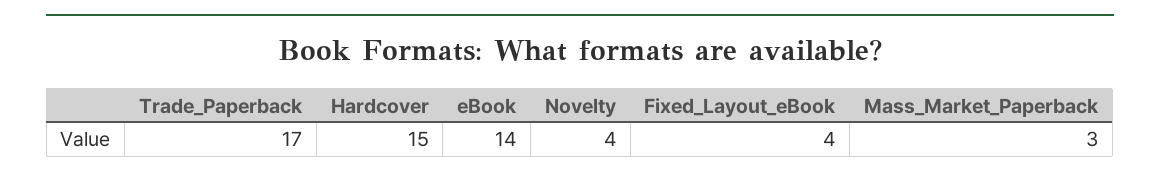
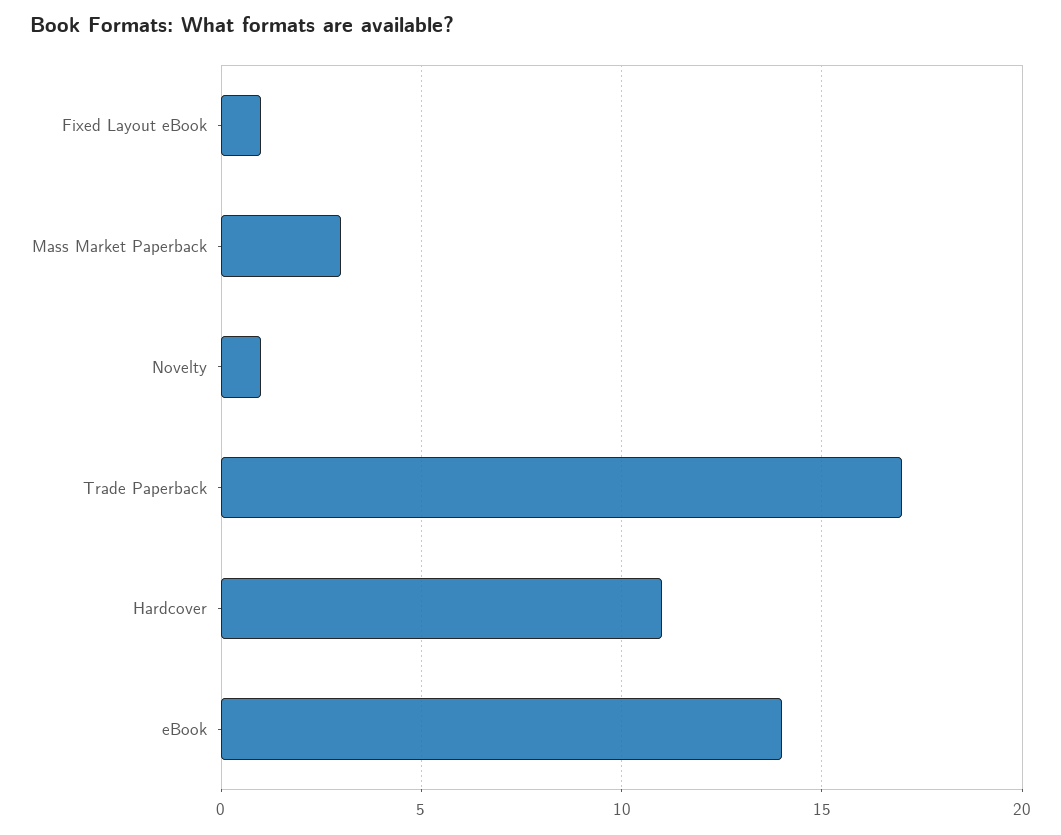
  {
    "Trade_Paperback": 17,
-   "Hardcover": 15,
+   "Hardcover": 11,
    "eBook": 14,
-   "Novelty": 4,
+   "Novelty": 1,
-   "Fixed_Layout_eBook": 4,
+   "Fixed_Layout_eBook": 1,
    "Mass_Market_Paperback": 3
  }

